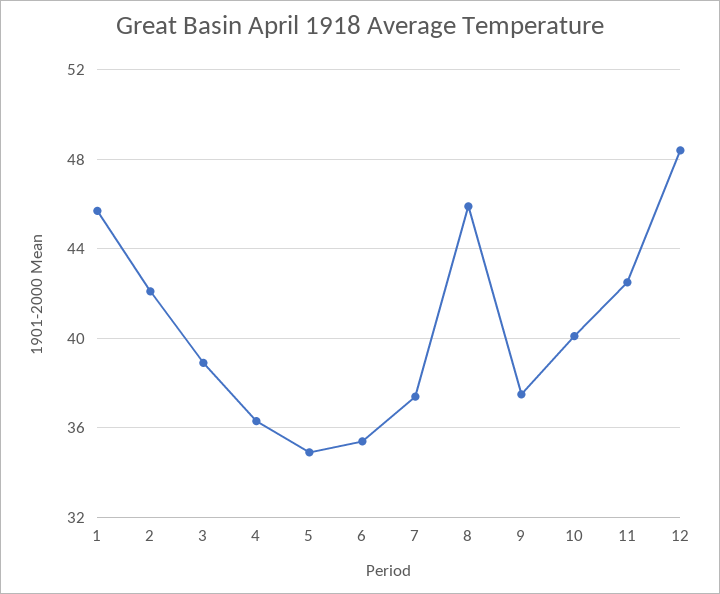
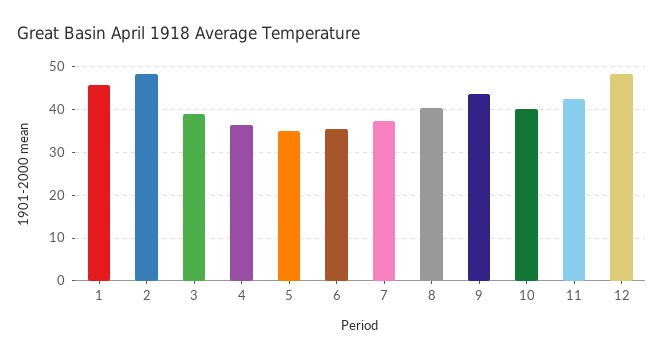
  {
    "1": 45.5,
-   "2": 42,
+   "2": 48,
    "3": 39,
    "4": 36.5,
    "5": 35,
    "6": 35.5,
    "7": 37.5,
-   "8": 46,
+   "8": 40,
-   "9": 37.5,
+   "9": 44,
    "10": 40,
    "11": 42.5,
    "12": 48.5
  }

